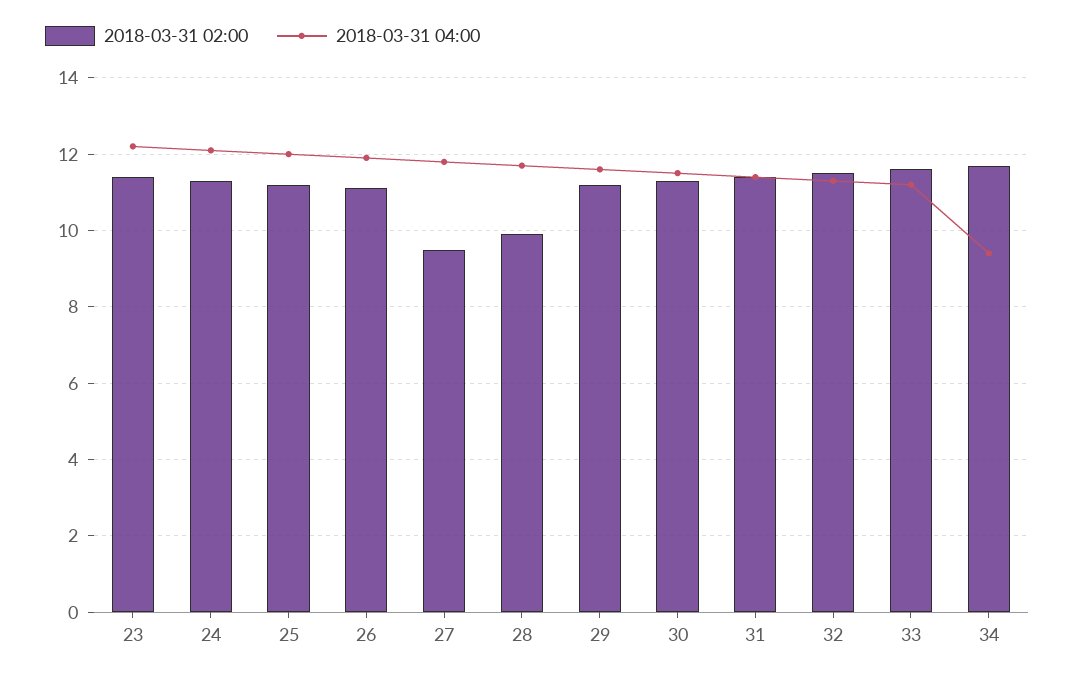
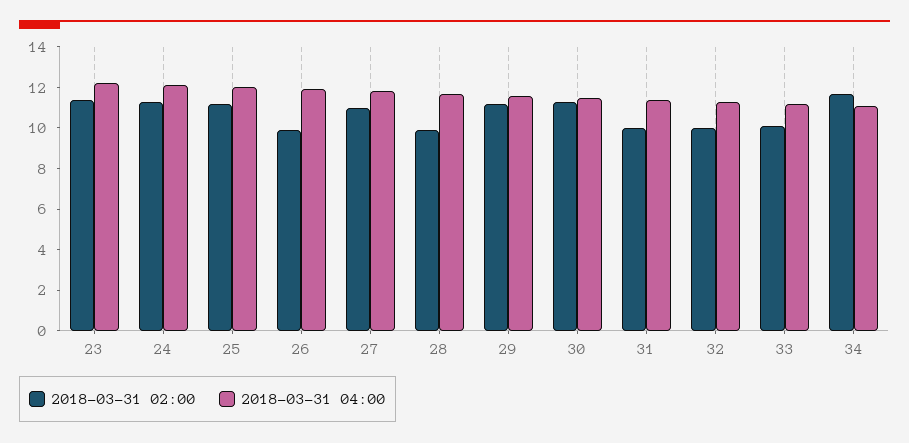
  {
    "2018-03-31 02:00": {
      "23": 11.5,
      "24": 11.5,
      "25": 11,
-     "26": 11,
+     "26": 10,
-     "27": 9.5,
+     "27": 11,
      "28": 10,
      "29": 11,
      "30": 11.5,
-     "31": 11.5,
+     "31": 10,
-     "32": 11.5,
+     "32": 10,
-     "33": 11.5,
+     "33": 10,
      "34": 11.5
    },
    "2018-03-31 04:00": {
      "23": 12,
      "24": 12,
      "25": 12,
      "26": 12,
      "27": 12,
      "28": 11.5,
      "29": 11.5,
      "30": 11.5,
      "31": 11.5,
      "32": 11.5,
      "33": 11,
-     "34": 9.5
+     "34": 11
    }
  }

